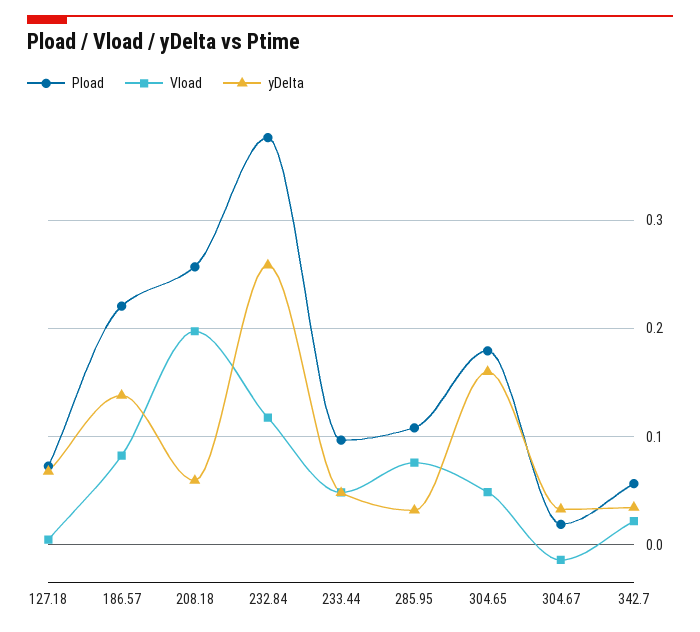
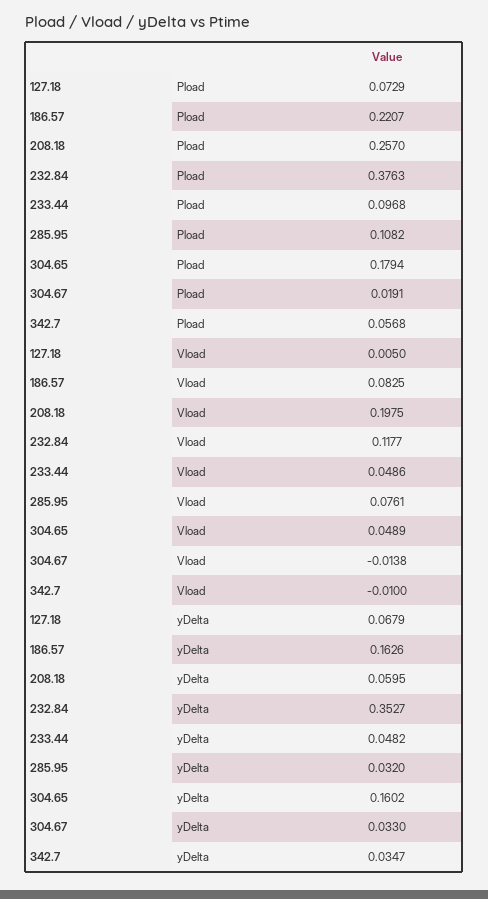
  {
    "Pload": {
      "127.18": 0.0729,
      "186.57": 0.2207,
      "208.18": 0.257,
      "232.84": 0.3763,
      "233.44": 0.0968,
      "285.95": 0.1082,
      "304.65": 0.1794,
      "304.67": 0.0191,
      "342.7": 0.0568
    },
    "Vload": {
      "127.18": 0.005,
      "186.57": 0.0825,
      "208.18": 0.1975,
      "232.84": 0.1177,
      "233.44": 0.0486,
      "285.95": 0.0761,
      "304.65": 0.0489,
      "304.67": -0.0138,
-     "342.7": 0.02
+     "342.7": -0.01
    },
    "yDelta": {
      "127.18": 0.0679,
-     "186.57": 0.14,
+     "186.57": 0.1626,
      "208.18": 0.0595,
-     "232.84": 0.26,
+     "232.84": 0.3527,
      "233.44": 0.0482,
      "285.95": 0.032,
      "304.65": 0.1602,
      "304.67": 0.033,
      "342.7": 0.0347
    }
  }

